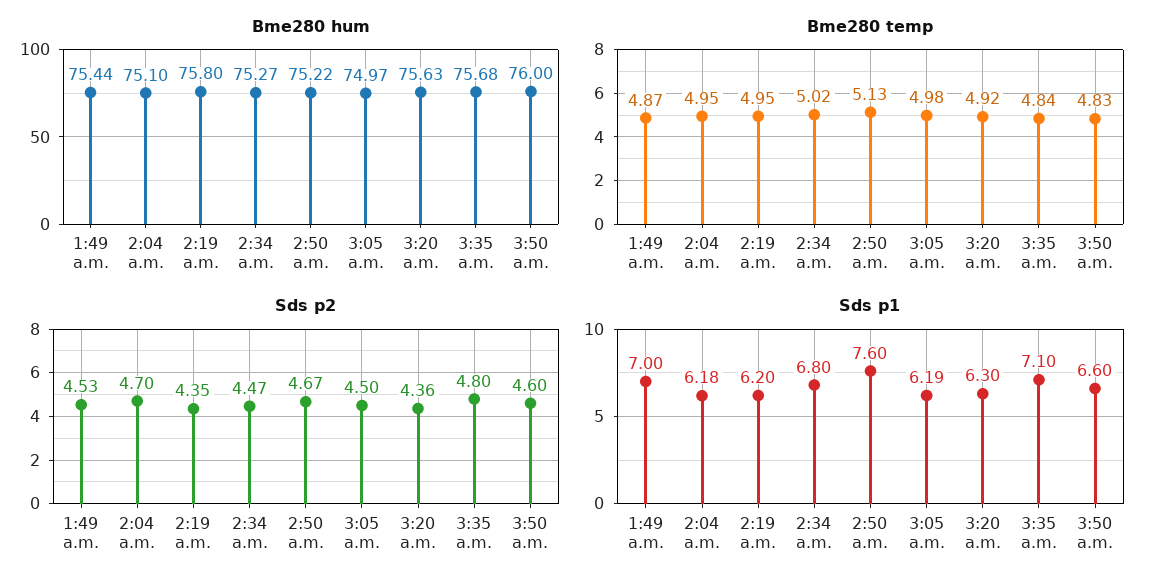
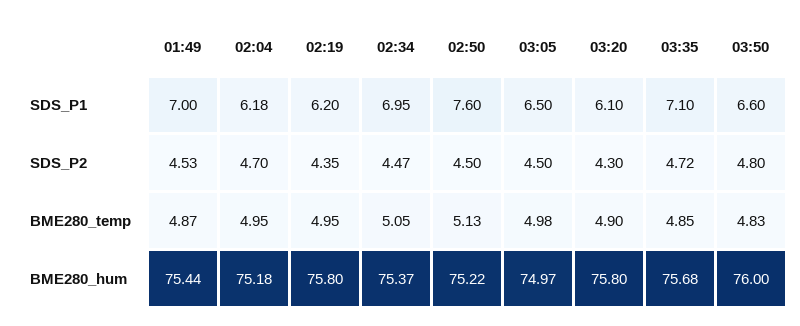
  {
    "Bme280 hum": {
      "1:49 a.m.": 75.44,
-     "2:04 a.m.": 75.1,
+     "2:04 a.m.": 75.18,
      "2:19 a.m.": 75.8,
-     "2:34 a.m.": 75.27,
+     "2:34 a.m.": 75.37,
      "2:50 a.m.": 75.22,
      "3:05 a.m.": 74.97,
-     "3:20 a.m.": 75.63,
+     "3:20 a.m.": 75.8,
      "3:35 a.m.": 75.68,
      "3:50 a.m.": 76
    },
    "Bme280 temp": {
      "1:49 a.m.": 4.87,
      "2:04 a.m.": 4.95,
      "2:19 a.m.": 4.95,
-     "2:34 a.m.": 5.02,
+     "2:34 a.m.": 5.05,
      "2:50 a.m.": 5.13,
      "3:05 a.m.": 4.98,
-     "3:20 a.m.": 4.92,
+     "3:20 a.m.": 4.9,
-     "3:35 a.m.": 4.84,
+     "3:35 a.m.": 4.85,
      "3:50 a.m.": 4.83
    },
    "Sds p2": {
      "1:49 a.m.": 4.53,
      "2:04 a.m.": 4.7,
      "2:19 a.m.": 4.35,
      "2:34 a.m.": 4.47,
-     "2:50 a.m.": 4.67,
+     "2:50 a.m.": 4.5,
      "3:05 a.m.": 4.5,
-     "3:20 a.m.": 4.36,
+     "3:20 a.m.": 4.3,
-     "3:35 a.m.": 4.8,
+     "3:35 a.m.": 4.72,
-     "3:50 a.m.": 4.6
+     "3:50 a.m.": 4.8
    },
    "Sds p1": {
      "1:49 a.m.": 7,
      "2:04 a.m.": 6.18,
      "2:19 a.m.": 6.2,
-     "2:34 a.m.": 6.8,
+     "2:34 a.m.": 6.95,
      "2:50 a.m.": 7.6,
-     "3:05 a.m.": 6.19,
+     "3:05 a.m.": 6.5,
-     "3:20 a.m.": 6.3,
+     "3:20 a.m.": 6.1,
      "3:35 a.m.": 7.1,
      "3:50 a.m.": 6.6
    }
  }

